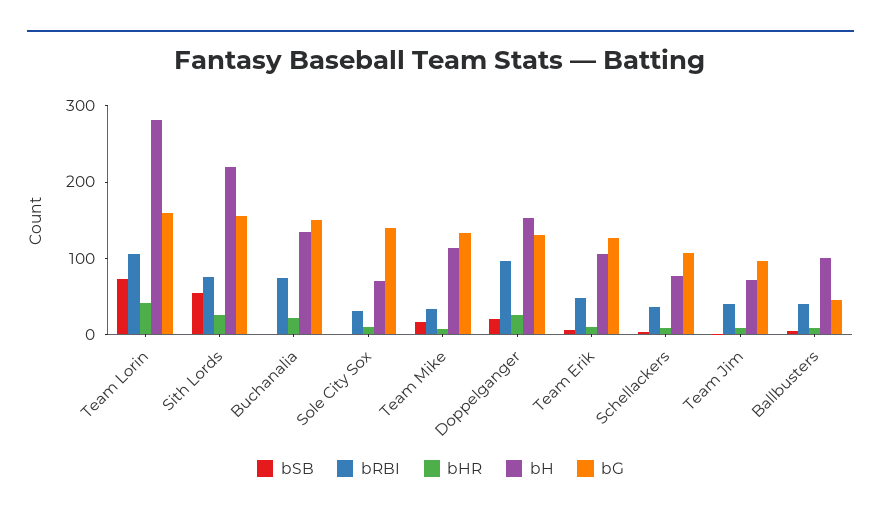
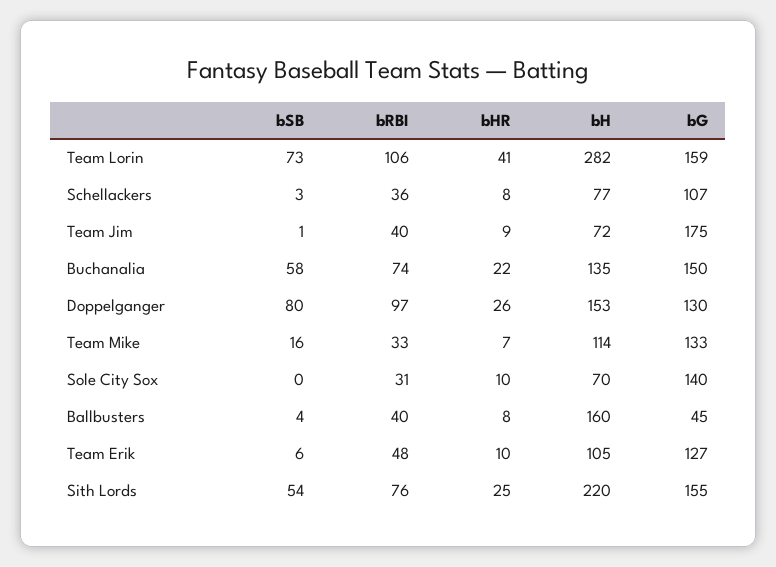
  {
    "bSB": {
      "Team Lorin": 73,
      "Sith Lords": 54,
-     "Buchanalia": 0,
+     "Buchanalia": 58,
      "Sole City Sox": 0,
      "Team Mike": 16,
-     "Doppelganger": 20,
+     "Doppelganger": 80,
      "Team Erik": 6,
      "Schellackers": 3,
      "Team Jim": 1,
      "Ballbusters": 4
    },
    "bRBI": {
      "Team Lorin": 106,
      "Sith Lords": 76,
      "Buchanalia": 74,
      "Sole City Sox": 31,
      "Team Mike": 33,
      "Doppelganger": 97,
      "Team Erik": 48,
      "Schellackers": 36,
      "Team Jim": 40,
      "Ballbusters": 40
    },
    "bHR": {
      "Team Lorin": 41,
      "Sith Lords": 25,
      "Buchanalia": 22,
      "Sole City Sox": 10,
      "Team Mike": 7,
      "Doppelganger": 26,
      "Team Erik": 10,
      "Schellackers": 8,
      "Team Jim": 9,
      "Ballbusters": 8
    },
    "bH": {
      "Team Lorin": 282,
      "Sith Lords": 220,
      "Buchanalia": 135,
      "Sole City Sox": 70,
      "Team Mike": 114,
      "Doppelganger": 153,
      "Team Erik": 105,
      "Schellackers": 77,
      "Team Jim": 72,
-     "Ballbusters": 100
+     "Ballbusters": 160
    },
    "bG": {
      "Team Lorin": 159,
      "Sith Lords": 155,
      "Buchanalia": 150,
      "Sole City Sox": 140,
      "Team Mike": 133,
      "Doppelganger": 130,
      "Team Erik": 127,
      "Schellackers": 107,
-     "Team Jim": 100,
+     "Team Jim": 175,
      "Ballbusters": 45
    }
  }

